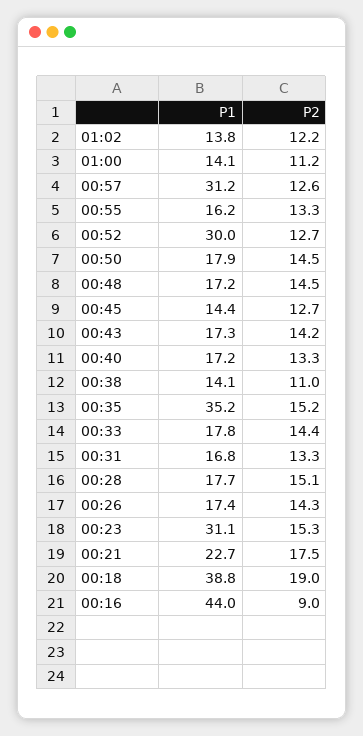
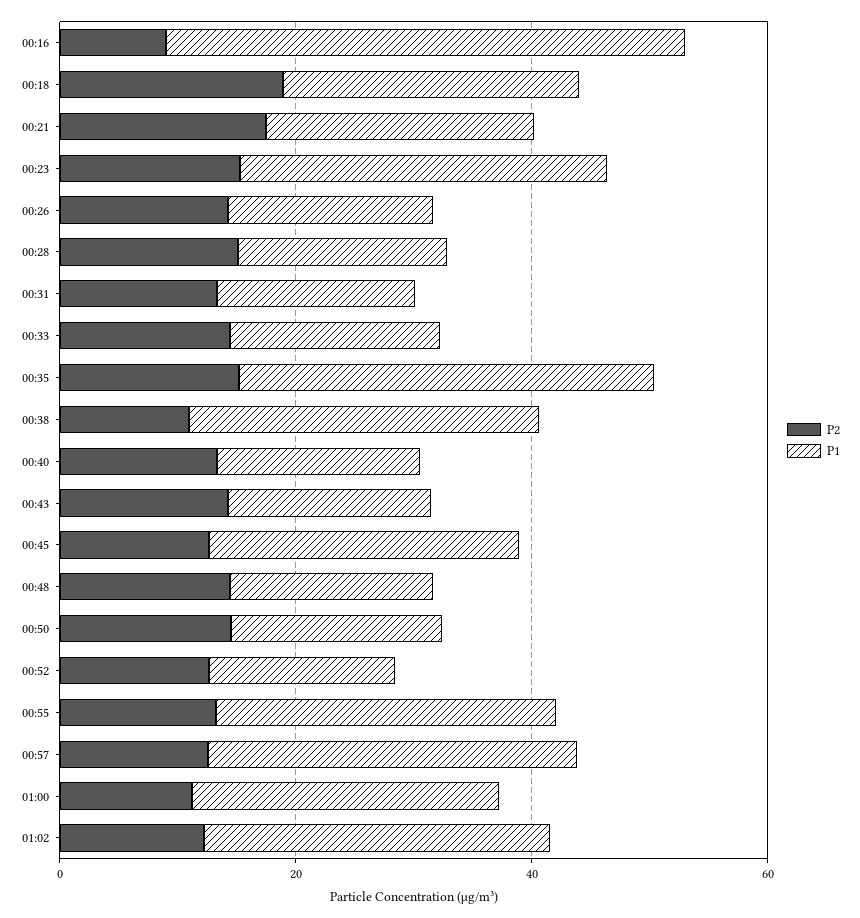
  {
    "P1": {
-     "01:02": 13.8,
+     "01:02": 30,
-     "01:00": 14.1,
+     "01:00": 25,
      "00:57": 31.2,
-     "00:55": 16.2,
+     "00:55": 30,
-     "00:52": 30,
+     "00:52": 15,
      "00:50": 17.9,
      "00:48": 17.2,
-     "00:45": 14.4,
+     "00:45": 25,
      "00:43": 17.3,
      "00:40": 17.2,
-     "00:38": 14.1,
+     "00:38": 30,
      "00:35": 35.2,
      "00:33": 17.8,
      "00:31": 16.8,
      "00:28": 17.7,
      "00:26": 17.4,
      "00:23": 31.1,
      "00:21": 22.7,
-     "00:18": 38.8,
+     "00:18": 25,
      "00:16": 44
    },
    "P2": {
      "01:02": 12.2,
      "01:00": 11.2,
      "00:57": 12.6,
      "00:55": 13.3,
      "00:52": 12.7,
      "00:50": 14.5,
      "00:48": 14.5,
      "00:45": 12.7,
      "00:43": 14.2,
      "00:40": 13.3,
      "00:38": 11,
      "00:35": 15.2,
      "00:33": 14.4,
      "00:31": 13.3,
      "00:28": 15.1,
      "00:26": 14.3,
      "00:23": 15.3,
      "00:21": 17.5,
      "00:18": 19,
      "00:16": 9
    }
  }

